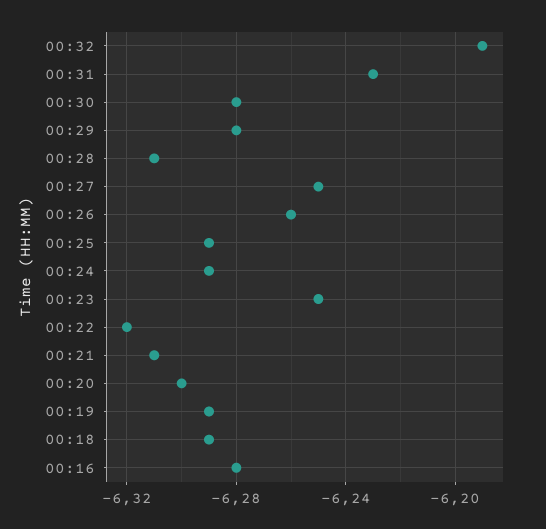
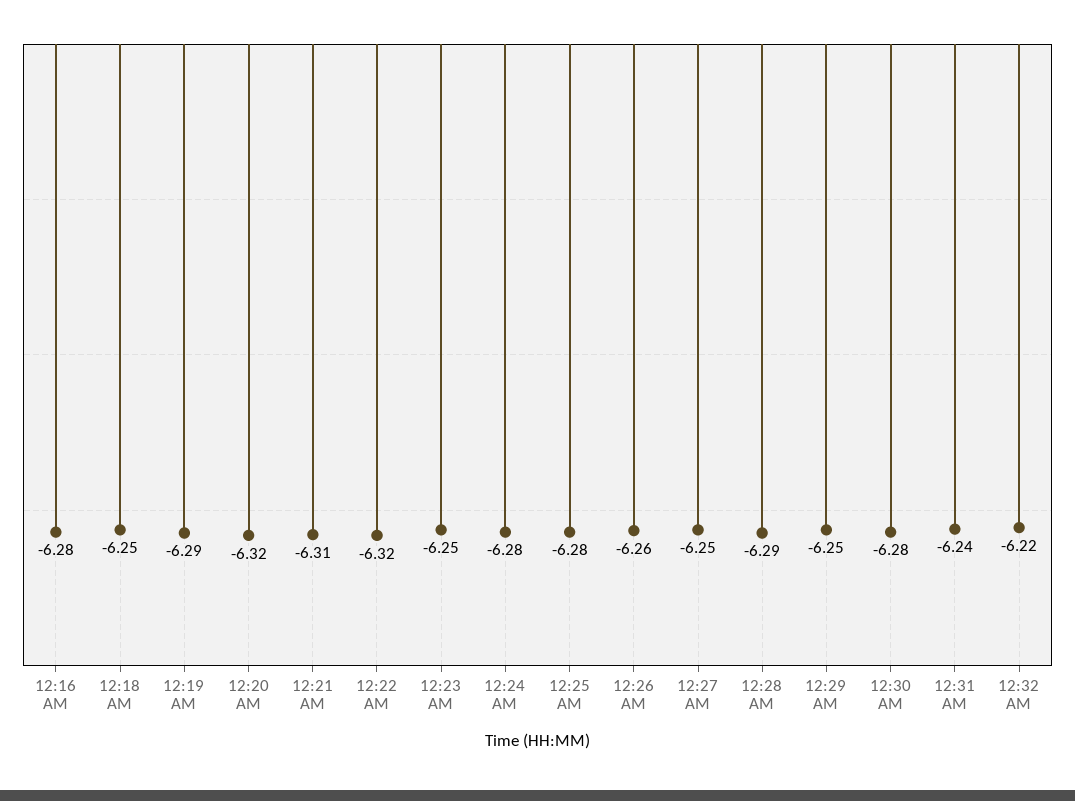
  {
-   "00:32": -6.19,
+   "00:32": -6.22,
-   "00:31": -6.23,
+   "00:31": -6.24,
    "00:30": -6.28,
-   "00:29": -6.28,
+   "00:29": -6.25,
-   "00:28": -6.31,
+   "00:28": -6.29,
    "00:27": -6.25,
    "00:26": -6.26,
-   "00:25": -6.29,
+   "00:25": -6.28,
-   "00:24": -6.29,
+   "00:24": -6.28,
    "00:23": -6.25,
    "00:22": -6.32,
    "00:21": -6.31,
-   "00:20": -6.3,
+   "00:20": -6.32,
    "00:19": -6.29,
-   "00:18": -6.29,
+   "00:18": -6.25,
    "00:16": -6.28
  }

